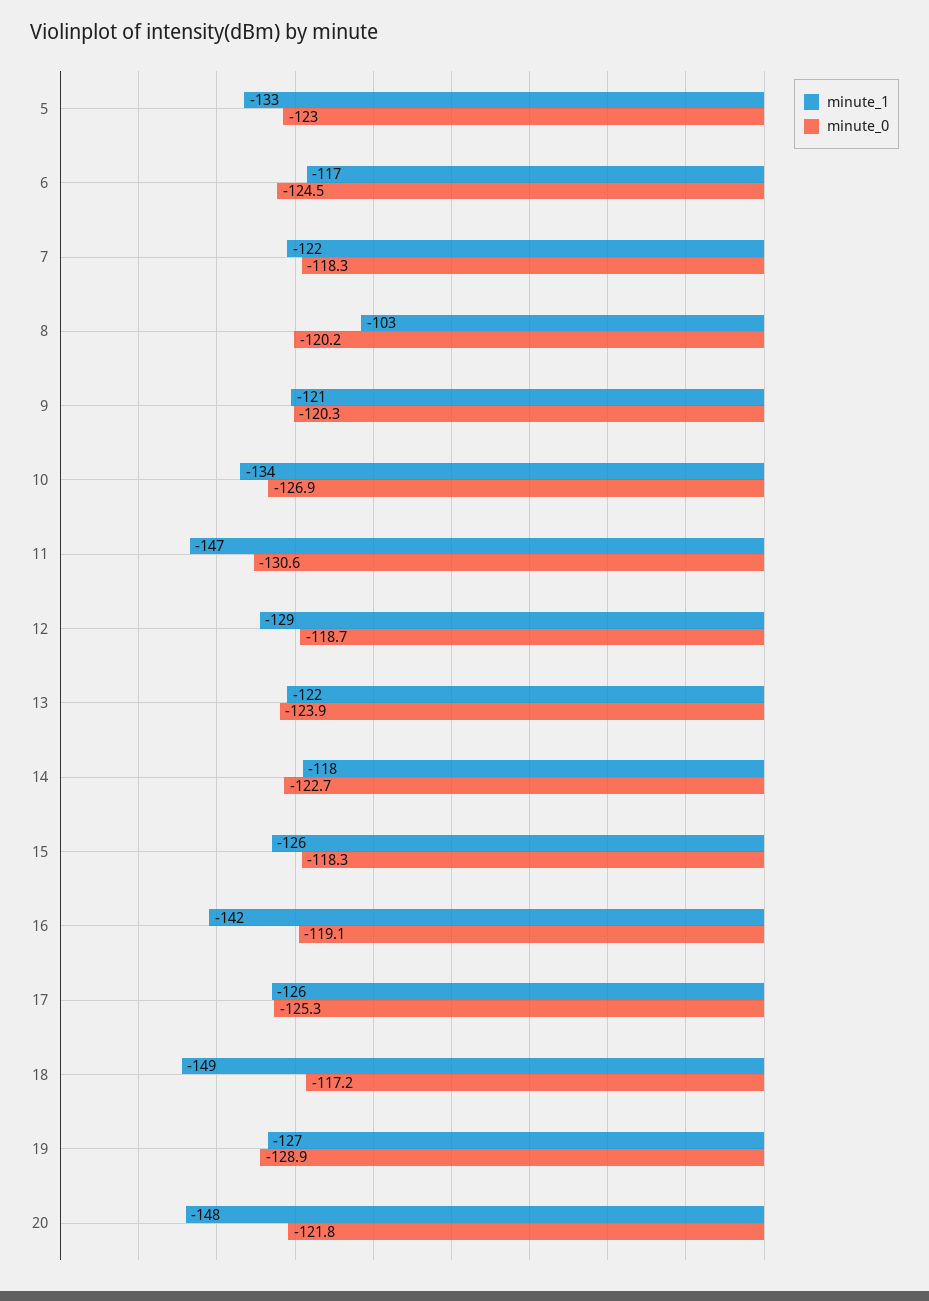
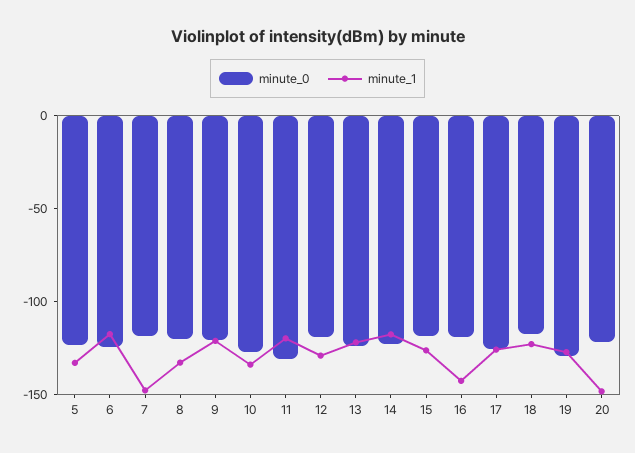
  {
    "minute_1": {
      "5": -133,
      "6": -117,
-     "7": -122,
+     "7": -150,
-     "8": -103,
+     "8": -130,
      "9": -121,
      "10": -134,
-     "11": -147,
+     "11": -120,
      "12": -129,
      "13": -122,
      "14": -118,
      "15": -126,
      "16": -142,
      "17": -126,
-     "18": -149,
+     "18": -120,
      "19": -127,
      "20": -148
    },
    "minute_0": {
      "5": -123,
      "6": -124.5,
      "7": -118.3,
      "8": -120.2,
      "9": -120.3,
      "10": -126.9,
      "11": -130.6,
      "12": -118.7,
      "13": -123.9,
      "14": -122.7,
      "15": -118.3,
      "16": -119.1,
      "17": -125.3,
      "18": -117.2,
      "19": -128.9,
      "20": -121.8
    }
  }

